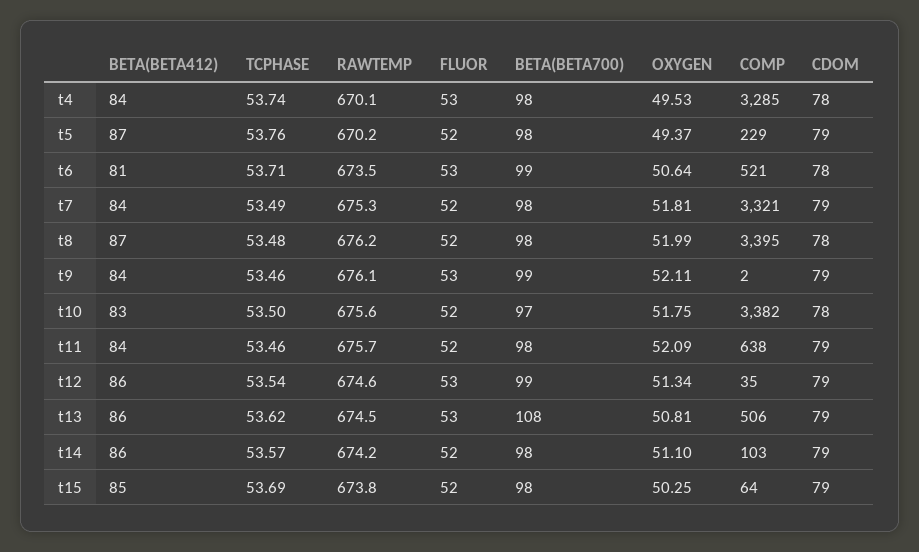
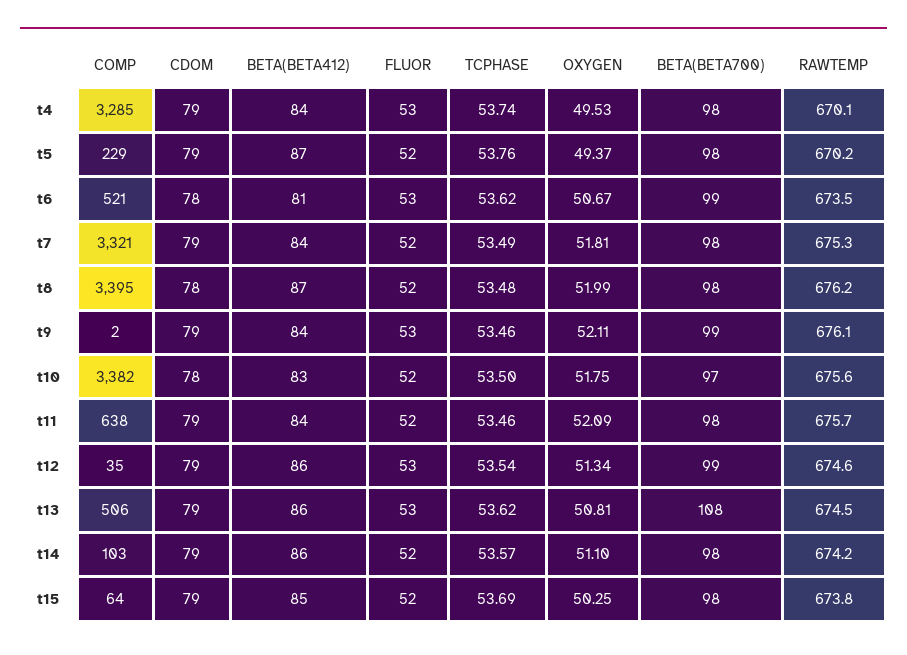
  {
    "BETA(BETA412)": {
      "t4": 84,
      "t5": 87,
      "t6": 81,
      "t7": 84,
      "t8": 87,
      "t9": 84,
      "t10": 83,
      "t11": 84,
      "t12": 86,
      "t13": 86,
      "t14": 86,
      "t15": 85
    },
    "TCPHASE": {
      "t4": 53.74,
      "t5": 53.76,
-     "t6": 53.71,
+     "t6": 53.62,
      "t7": 53.49,
      "t8": 53.48,
      "t9": 53.46,
      "t10": 53.5,
      "t11": 53.46,
      "t12": 53.54,
      "t13": 53.62,
      "t14": 53.57,
      "t15": 53.69
    },
    "RAWTEMP": {
      "t4": 670.1,
      "t5": 670.2,
      "t6": 673.5,
      "t7": 675.3,
      "t8": 676.2,
      "t9": 676.1,
      "t10": 675.6,
      "t11": 675.7,
      "t12": 674.6,
      "t13": 674.5,
      "t14": 674.2,
      "t15": 673.8
    },
    "FLUOR": {
      "t4": 53,
      "t5": 52,
      "t6": 53,
      "t7": 52,
      "t8": 52,
      "t9": 53,
      "t10": 52,
      "t11": 52,
      "t12": 53,
      "t13": 53,
      "t14": 52,
      "t15": 52
    },
    "BETA(BETA700)": {
      "t4": 98,
      "t5": 98,
      "t6": 99,
      "t7": 98,
      "t8": 98,
      "t9": 99,
      "t10": 97,
      "t11": 98,
      "t12": 99,
      "t13": 108,
      "t14": 98,
      "t15": 98
    },
    "OXYGEN": {
      "t4": 49.53,
      "t5": 49.37,
-     "t6": 50.64,
+     "t6": 50.67,
      "t7": 51.81,
      "t8": 51.99,
      "t9": 52.11,
      "t10": 51.75,
      "t11": 52.09,
      "t12": 51.34,
      "t13": 50.81,
      "t14": 51.1,
      "t15": 50.25
    },
    "COMP": {
      "t4": 3285,
      "t5": 229,
      "t6": 521,
      "t7": 3321,
      "t8": 3395,
      "t9": 2,
      "t10": 3382,
      "t11": 638,
      "t12": 35,
      "t13": 506,
      "t14": 103,
      "t15": 64
    },
    "CDOM": {
-     "t4": 78,
+     "t4": 79,
      "t5": 79,
      "t6": 78,
      "t7": 79,
      "t8": 78,
      "t9": 79,
      "t10": 78,
      "t11": 79,
      "t12": 79,
      "t13": 79,
      "t14": 79,
      "t15": 79
    }
  }

